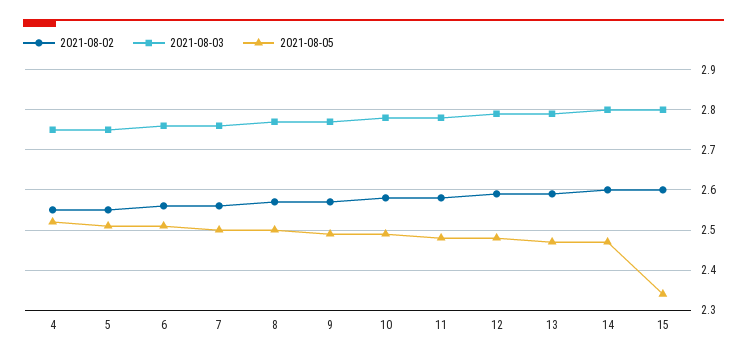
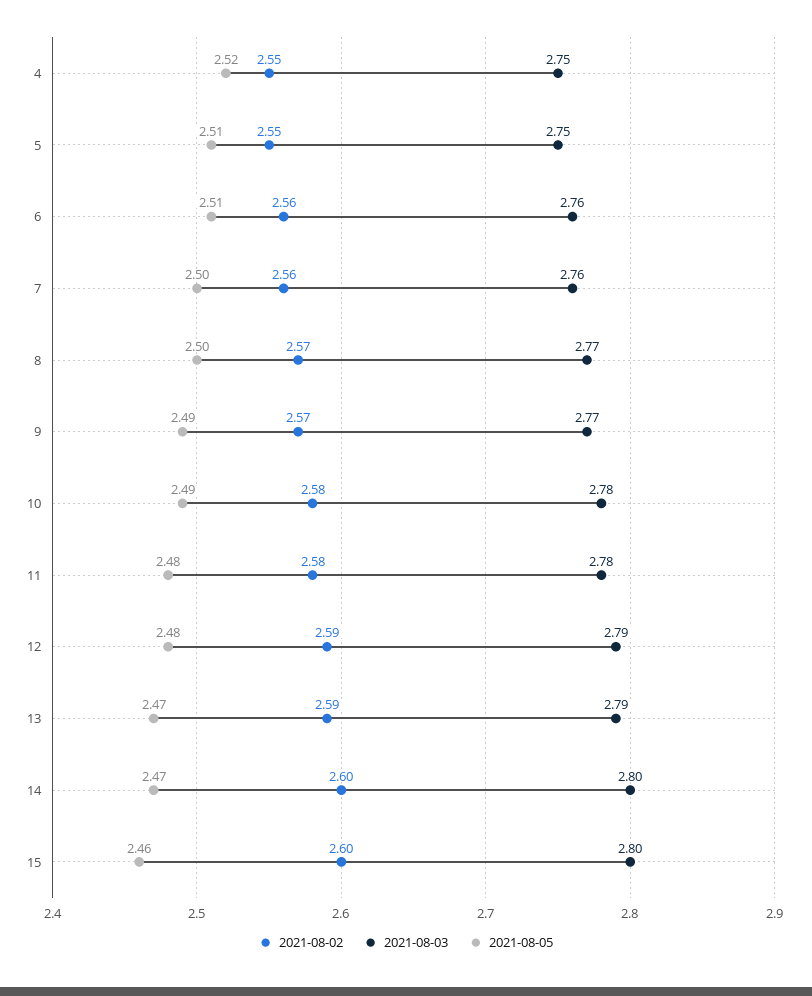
  {
    "2021-08-02": {
      "4": 2.55,
      "5": 2.55,
      "6": 2.56,
      "7": 2.56,
      "8": 2.57,
      "9": 2.57,
      "10": 2.58,
      "11": 2.58,
      "12": 2.59,
      "13": 2.59,
      "14": 2.6,
      "15": 2.6
    },
    "2021-08-03": {
      "4": 2.75,
      "5": 2.75,
      "6": 2.76,
      "7": 2.76,
      "8": 2.77,
      "9": 2.77,
      "10": 2.78,
      "11": 2.78,
      "12": 2.79,
      "13": 2.79,
      "14": 2.8,
      "15": 2.8
    },
    "2021-08-05": {
      "4": 2.52,
      "5": 2.51,
      "6": 2.51,
      "7": 2.5,
      "8": 2.5,
      "9": 2.49,
      "10": 2.49,
      "11": 2.48,
      "12": 2.48,
      "13": 2.47,
      "14": 2.47,
-     "15": 2.35
+     "15": 2.46
    }
  }

